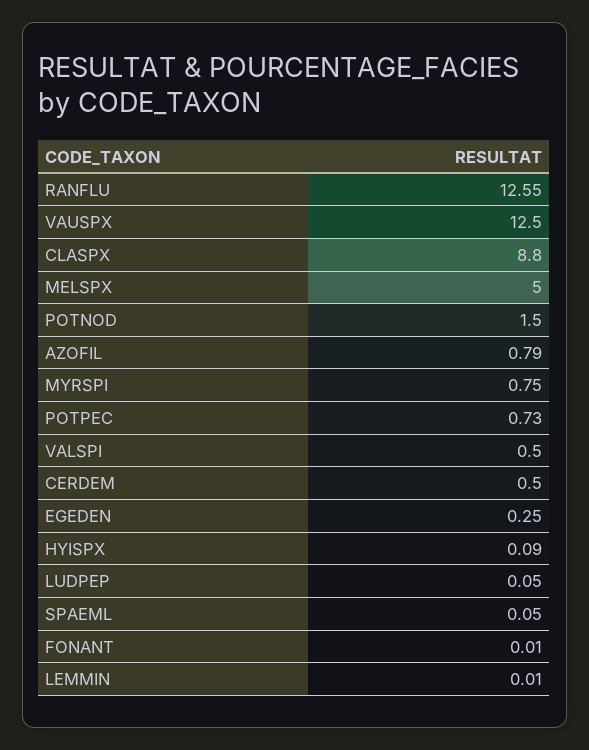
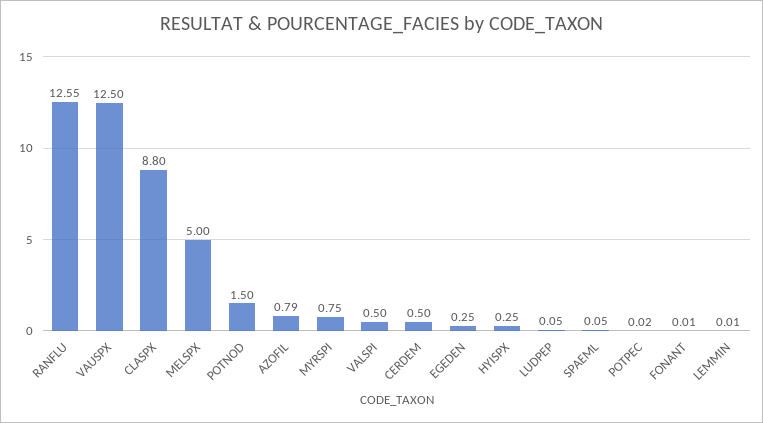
  {
    "RANFLU": 12.55,
    "VAUSPX": 12.5,
    "CLASPX": 8.8,
    "MELSPX": 5,
    "POTNOD": 1.5,
    "AZOFIL": 0.79,
    "MYRSPI": 0.75,
-   "POTPEC": 0.73,
+   "POTPEC": 0.02,
    "VALSPI": 0.5,
    "CERDEM": 0.5,
    "EGEDEN": 0.25,
-   "HYISPX": 0.09,
+   "HYISPX": 0.25,
    "LUDPEP": 0.05,
    "SPAEML": 0.05,
    "FONANT": 0.01,
    "LEMMIN": 0.01
  }

